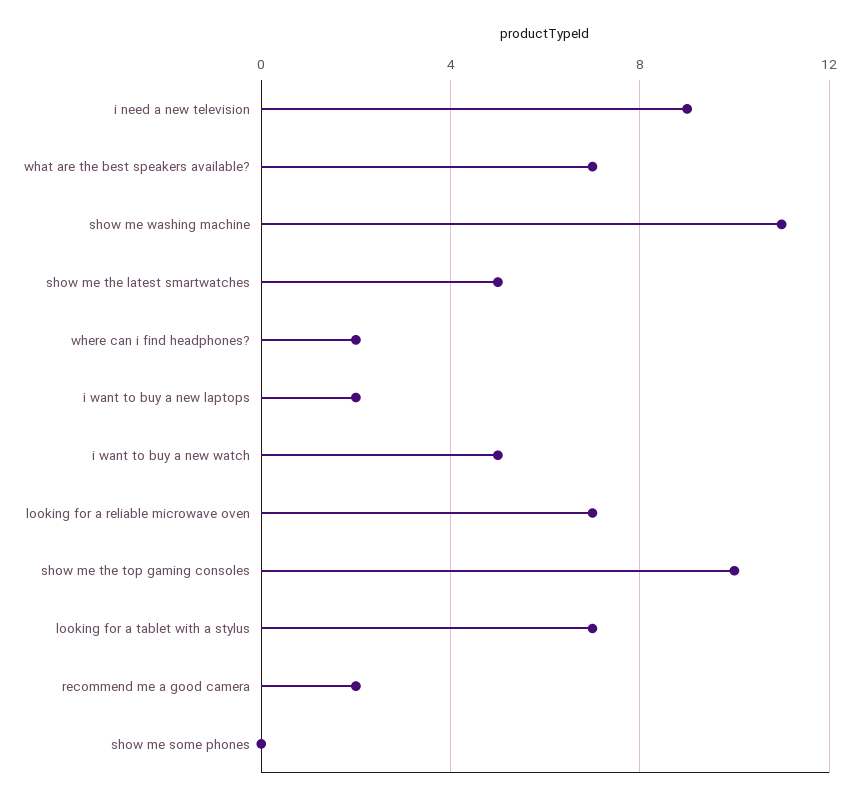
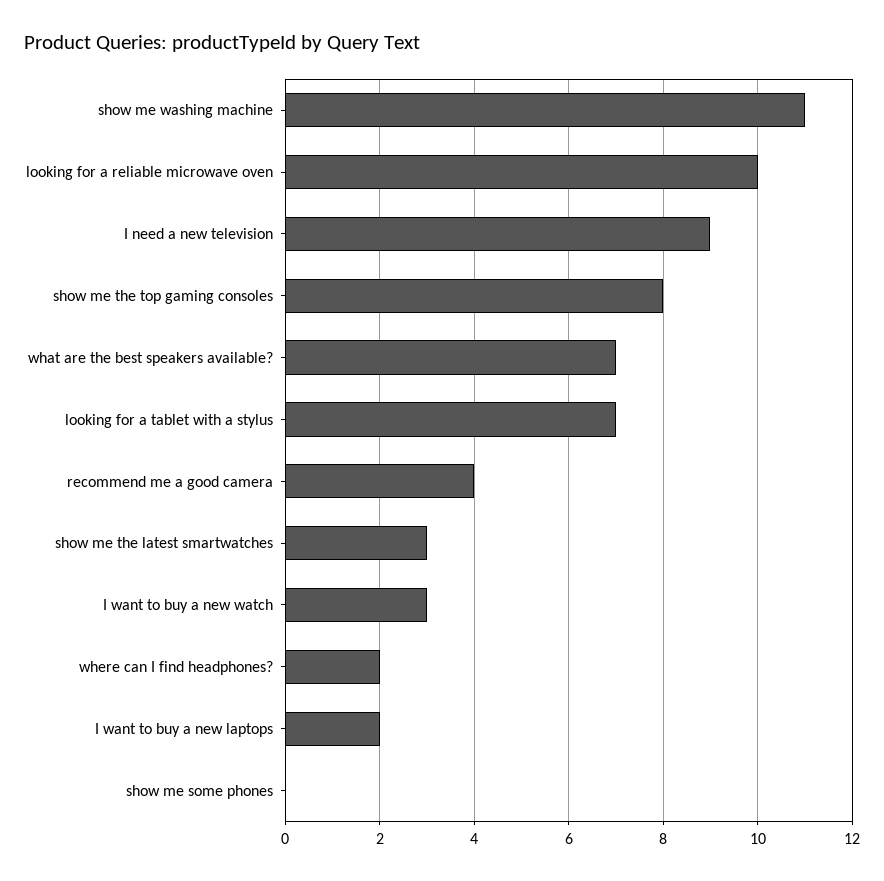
  {
    "i need a new television": 9,
    "what are the best speakers available?": 7,
    "show me washing machine": 11,
-   "show me the latest smartwatches": 5,
+   "show me the latest smartwatches": 3,
    "where can i find headphones?": 2,
    "i want to buy a new laptops": 2,
-   "i want to buy a new watch": 5,
+   "i want to buy a new watch": 3,
-   "looking for a reliable microwave oven": 7,
+   "looking for a reliable microwave oven": 10,
-   "show me the top gaming consoles": 10,
+   "show me the top gaming consoles": 8,
    "looking for a tablet with a stylus": 7,
-   "recommend me a good camera": 2,
+   "recommend me a good camera": 4,
    "show me some phones": 0
  }

